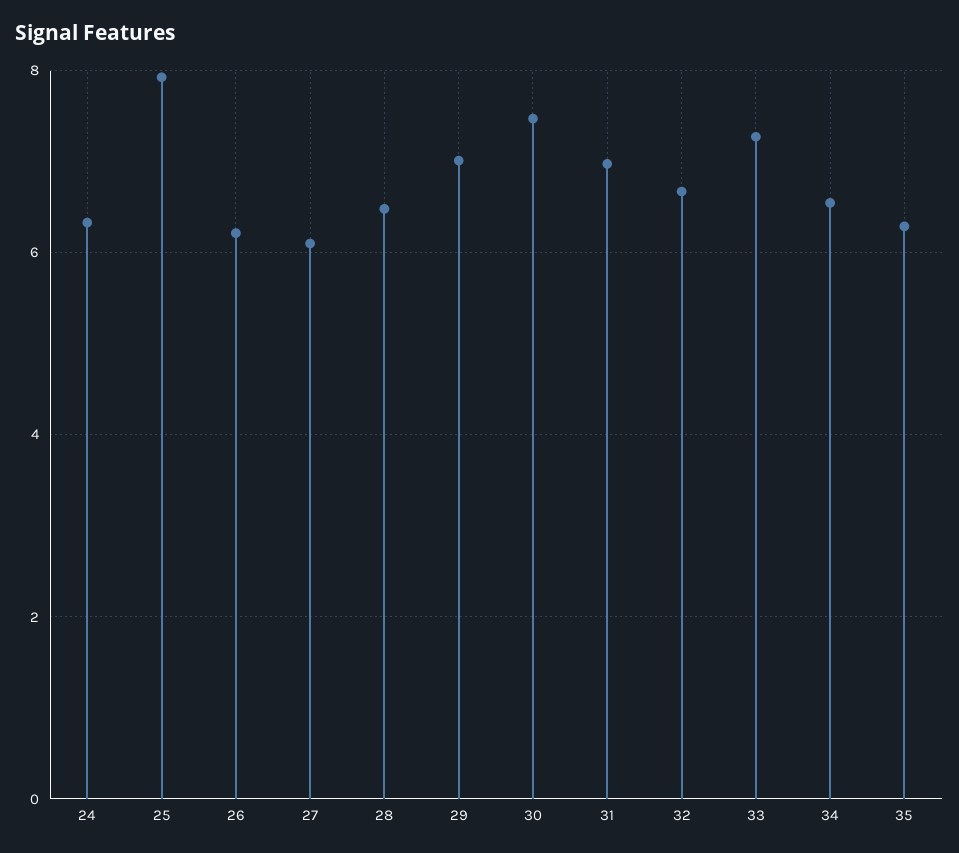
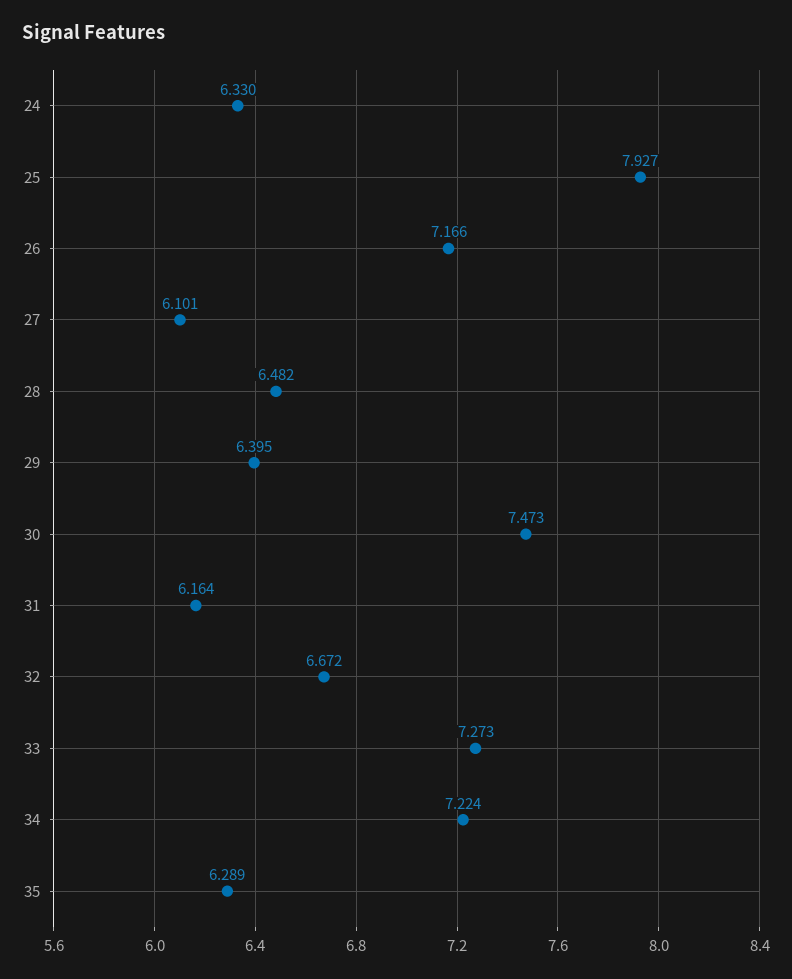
  {
    "24": 6.33,
    "25": 7.927,
-   "26": 6.2,
+   "26": 7.166,
    "27": 6.101,
    "28": 6.482,
-   "29": 7,
+   "29": 6.395,
    "30": 7.473,
-   "31": 7,
+   "31": 6.164,
    "32": 6.672,
    "33": 7.273,
-   "34": 6.6,
+   "34": 7.224,
    "35": 6.289
  }

